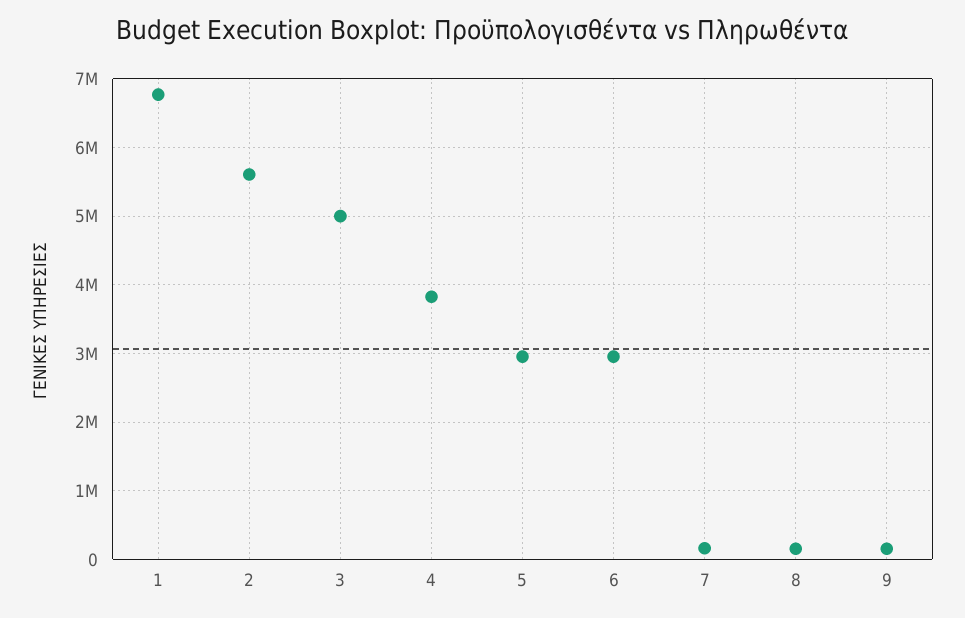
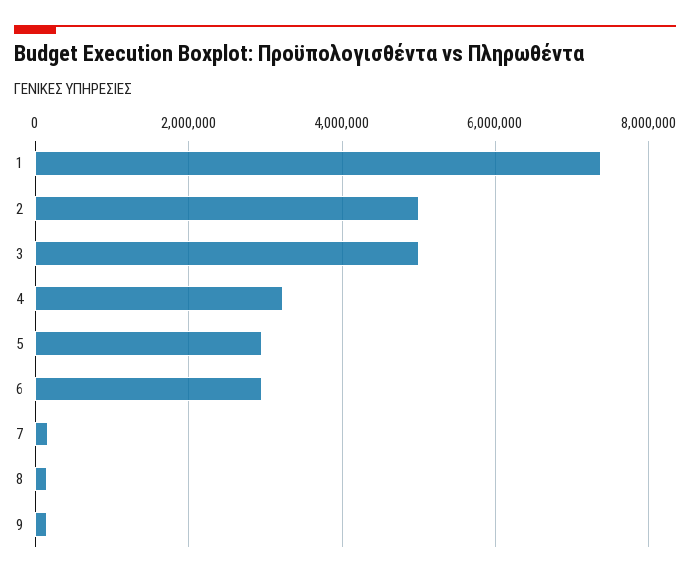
  {
-   "1": 6800000,
+   "1": 7400000,
-   "2": 5600000,
+   "2": 5000000,
    "3": 5000000,
-   "4": 3800000,
+   "4": 3200000,
    "5": 3000000,
    "6": 3000000,
    "7": 200000,
    "8": 200000,
    "9": 200000
  }

